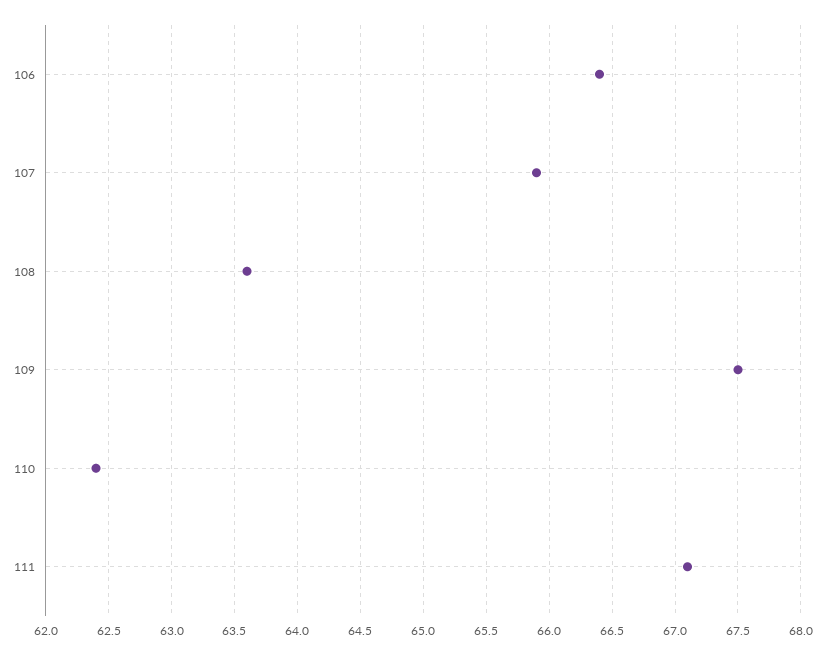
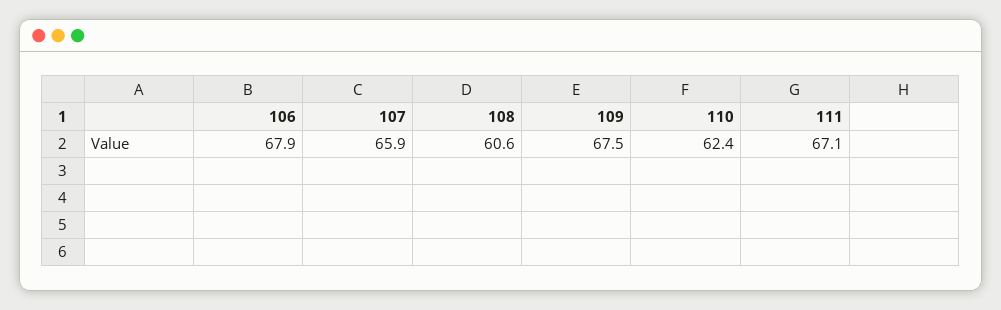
  {
-   "106": 66.4,
+   "106": 67.9,
    "107": 65.9,
-   "108": 63.6,
+   "108": 60.6,
    "109": 67.5,
    "110": 62.4,
    "111": 67.1
  }

